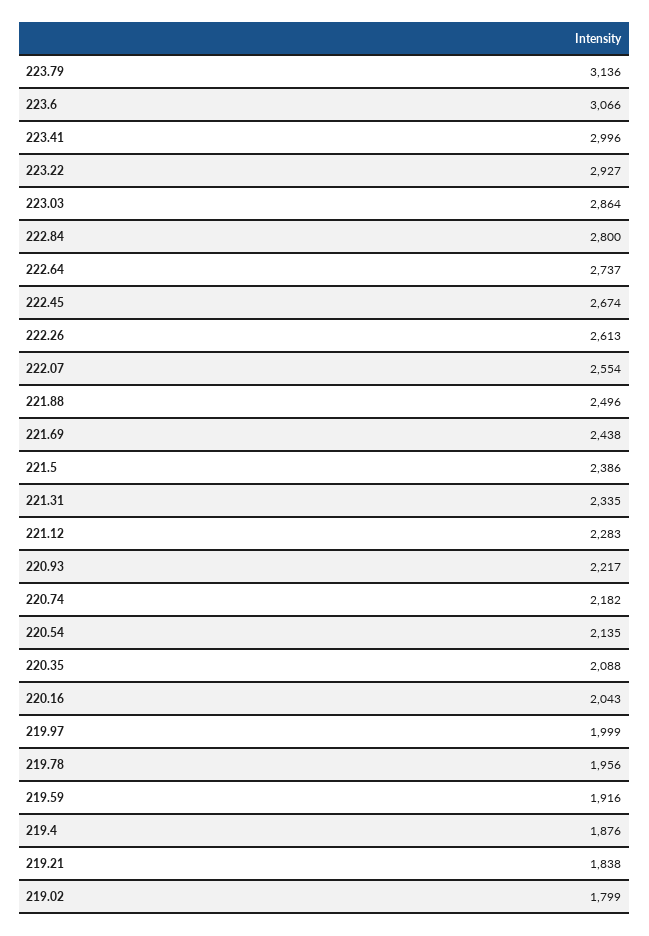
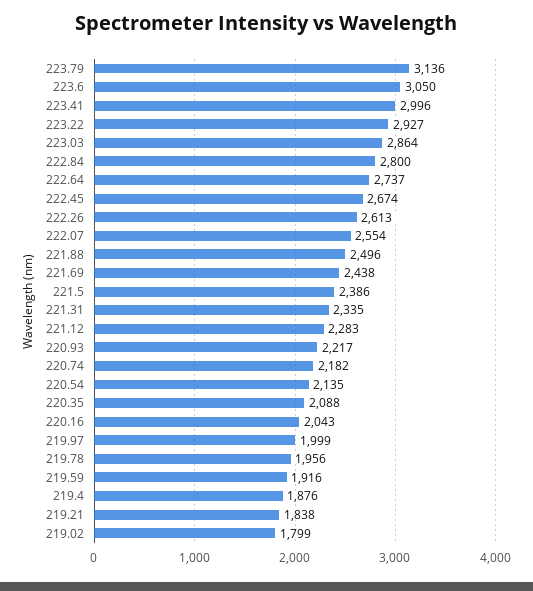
  {
    "223.79": 3136,
-   "223.6": 3066,
+   "223.6": 3050,
    "223.41": 2996,
    "223.22": 2927,
    "223.03": 2864,
    "222.84": 2800,
    "222.64": 2737,
    "222.45": 2674,
    "222.26": 2613,
    "222.07": 2554,
    "221.88": 2496,
    "221.69": 2438,
    "221.5": 2386,
    "221.31": 2335,
    "221.12": 2283,
    "220.93": 2217,
    "220.74": 2182,
    "220.54": 2135,
    "220.35": 2088,
    "220.16": 2043,
    "219.97": 1999,
    "219.78": 1956,
    "219.59": 1916,
    "219.4": 1876,
    "219.21": 1838,
    "219.02": 1799
  }

